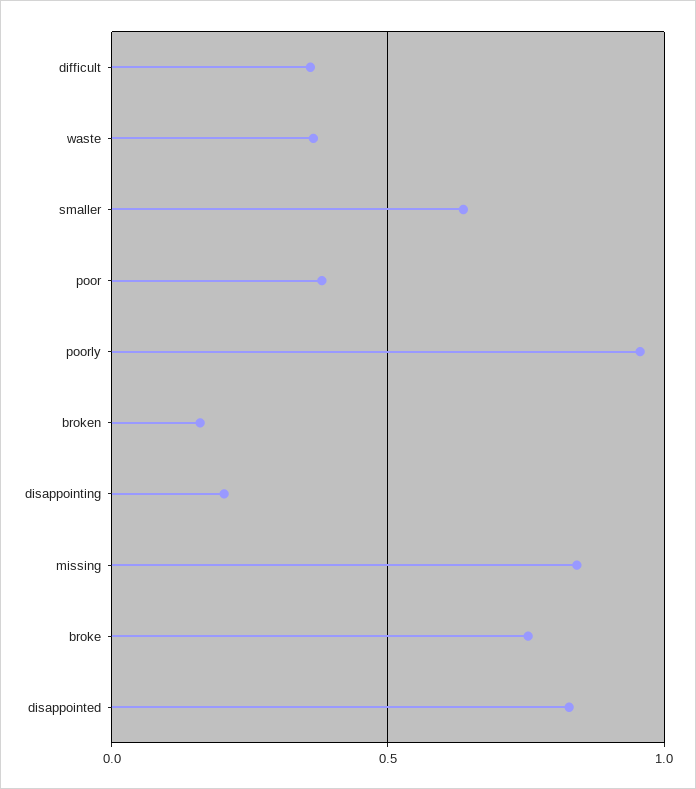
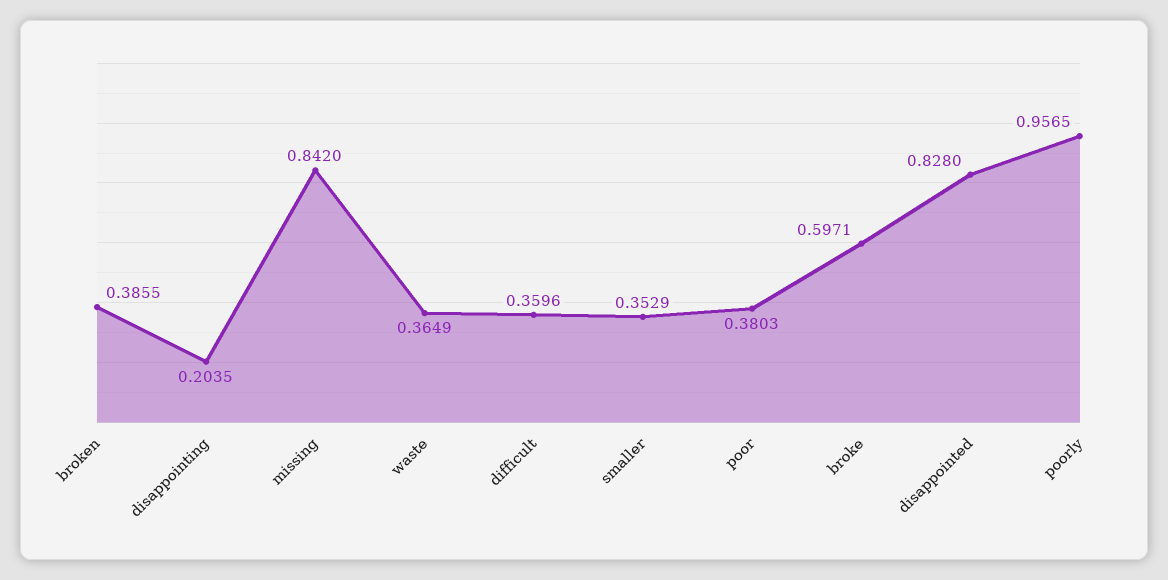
  {
    "difficult": 0.3596,
    "waste": 0.3649,
-   "smaller": 0.65,
+   "smaller": 0.3529,
    "poor": 0.3803,
    "poorly": 0.9565,
-   "broken": 0.15,
+   "broken": 0.3855,
    "disappointing": 0.2035,
    "missing": 0.842,
-   "broke": 0.75,
+   "broke": 0.5971,
    "disappointed": 0.828
  }

